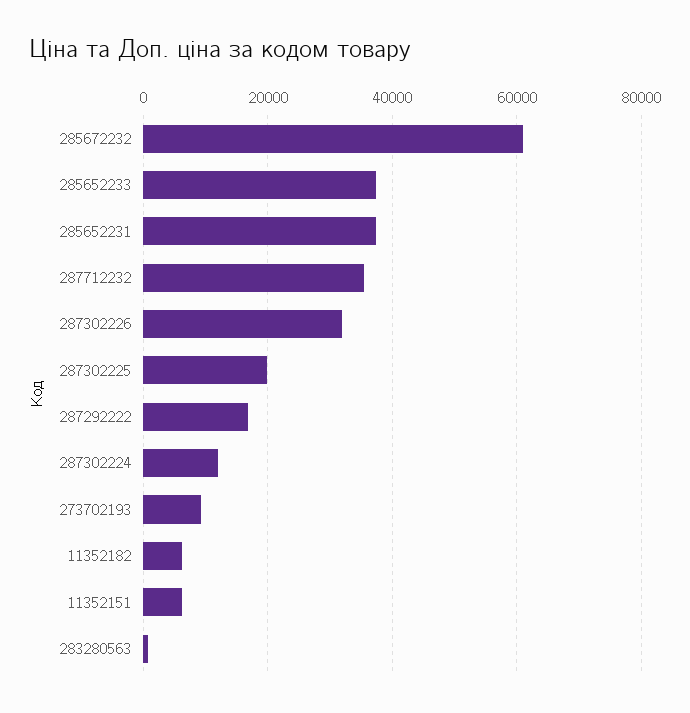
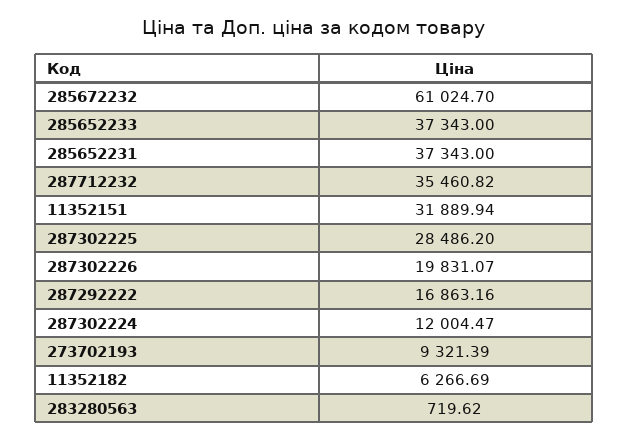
  {
    "285672232": 61024.7,
    "285652233": 37343,
    "285652231": 37343,
    "287712232": 35460.82,
-   "287302226": 32000,
+   "287302226": 19831.07,
-   "287302225": 20000,
+   "287302225": 28486.2,
    "287292222": 16863.16,
    "287302224": 12004.47,
    "273702193": 9321.39,
    "11352182": 6266.69,
-   "11352151": 6000,
+   "11352151": 31889.94,
    "283280563": 719.62
  }

